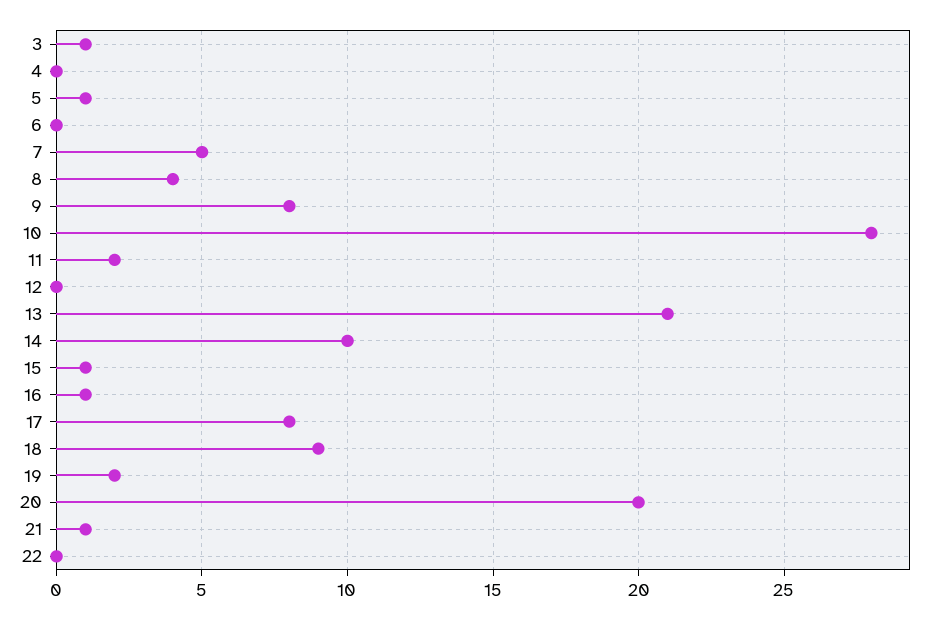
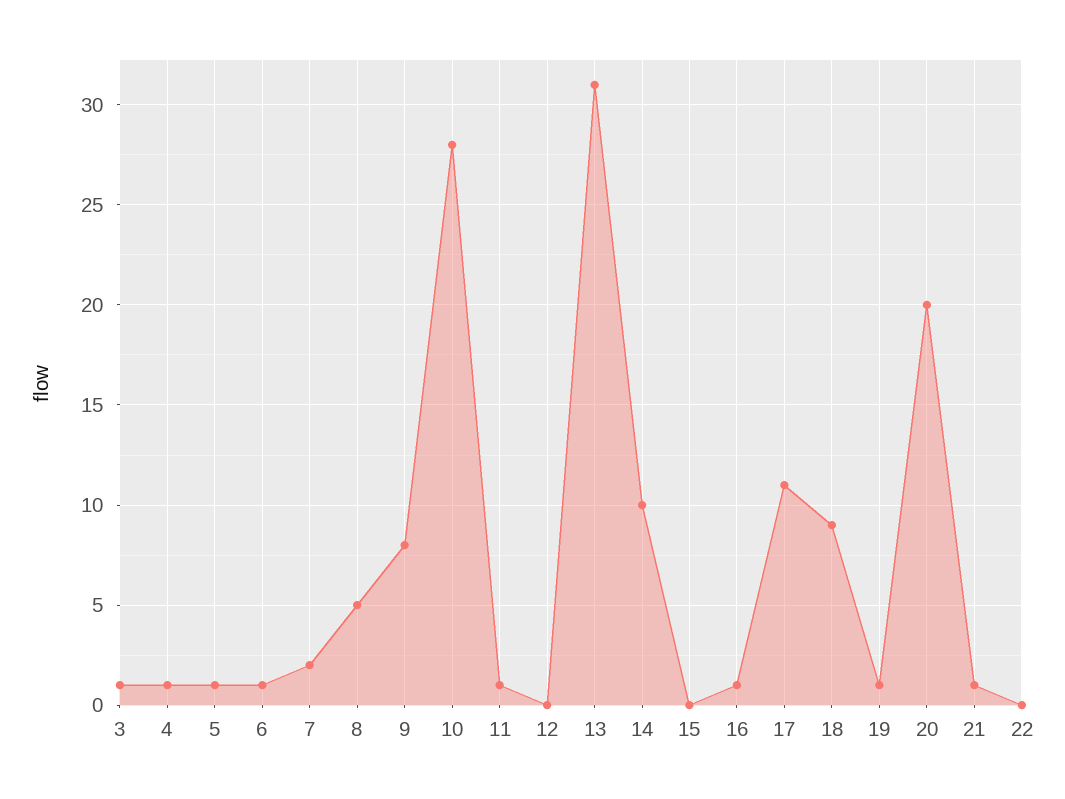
  {
    "3": 1,
-   "4": 0,
+   "4": 1,
    "5": 1,
-   "6": 0,
+   "6": 1,
-   "7": 5,
+   "7": 2,
-   "8": 4,
+   "8": 5,
    "9": 8,
    "10": 28,
-   "11": 2,
+   "11": 1,
    "12": 0,
-   "13": 21,
+   "13": 31,
    "14": 10,
-   "15": 1,
+   "15": 0,
    "16": 1,
-   "17": 8,
+   "17": 11,
    "18": 9,
-   "19": 2,
+   "19": 1,
    "20": 20,
    "21": 1,
    "22": 0
  }

